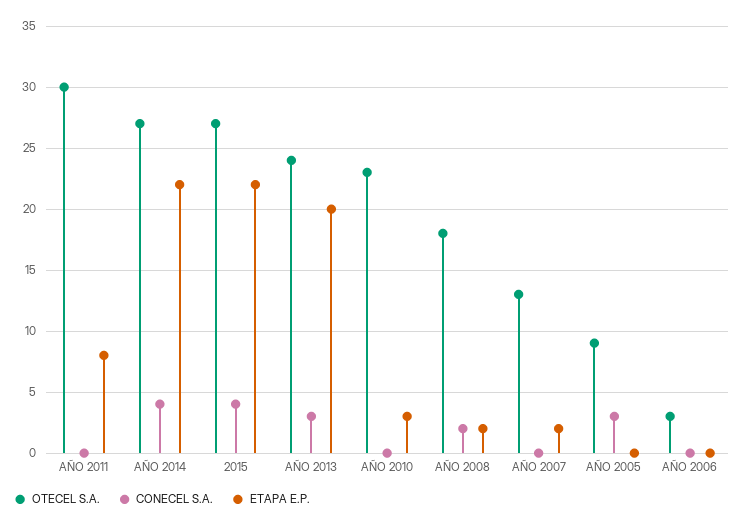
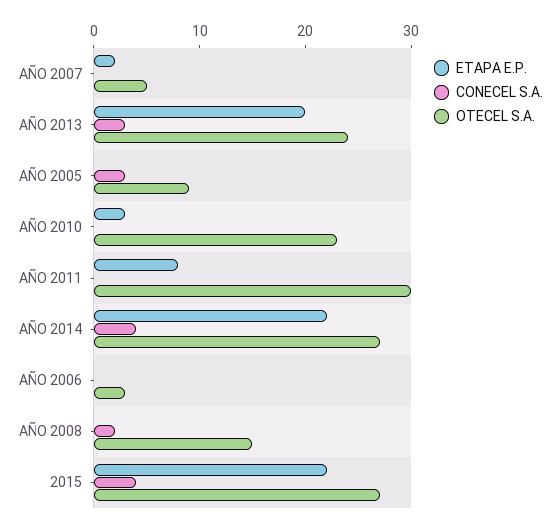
  {
    "OTECEL S.A.": {
      "AÑO 2011": 30,
      "AÑO 2014": 27,
      "2015": 27,
      "AÑO 2013": 24,
      "AÑO 2010": 23,
-     "AÑO 2008": 18,
+     "AÑO 2008": 15,
-     "AÑO 2007": 13,
+     "AÑO 2007": 5,
      "AÑO 2005": 9,
      "AÑO 2006": 3
    },
    "CONECEL S.A.": {
      "AÑO 2011": 0,
      "AÑO 2014": 4,
      "2015": 4,
      "AÑO 2013": 3,
      "AÑO 2010": 0,
      "AÑO 2008": 2,
      "AÑO 2007": 0,
      "AÑO 2005": 3,
      "AÑO 2006": 0
    },
    "ETAPA E.P.": {
      "AÑO 2011": 8,
      "AÑO 2014": 22,
      "2015": 22,
      "AÑO 2013": 20,
      "AÑO 2010": 3,
-     "AÑO 2008": 2,
+     "AÑO 2008": 0,
      "AÑO 2007": 2,
      "AÑO 2005": 0,
      "AÑO 2006": 0
    }
  }

